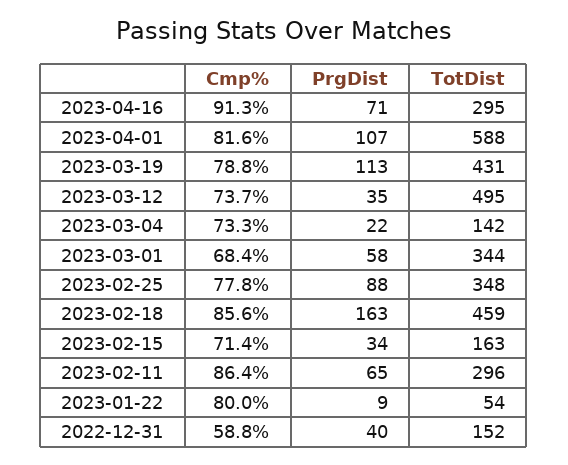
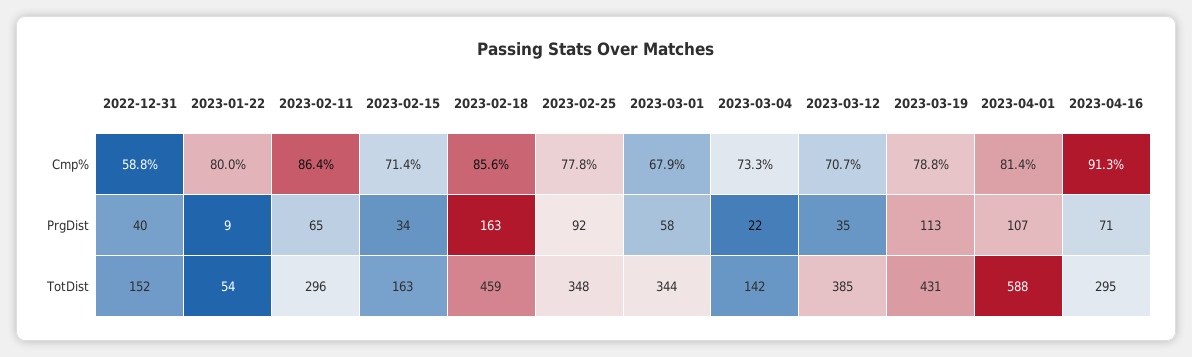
  {
    "Cmp%": {
      "2023-04-16": 91.3,
-     "2023-04-01": 81.6,
+     "2023-04-01": 81.4,
      "2023-03-19": 78.8,
-     "2023-03-12": 73.7,
+     "2023-03-12": 70.7,
      "2023-03-04": 73.3,
-     "2023-03-01": 68.4,
+     "2023-03-01": 67.9,
      "2023-02-25": 77.8,
      "2023-02-18": 85.6,
      "2023-02-15": 71.4,
      "2023-02-11": 86.4,
      "2023-01-22": 80,
      "2022-12-31": 58.8
    },
    "PrgDist": {
      "2023-04-16": 71,
      "2023-04-01": 107,
      "2023-03-19": 113,
      "2023-03-12": 35,
      "2023-03-04": 22,
      "2023-03-01": 58,
-     "2023-02-25": 88,
+     "2023-02-25": 92,
      "2023-02-18": 163,
      "2023-02-15": 34,
      "2023-02-11": 65,
      "2023-01-22": 9,
      "2022-12-31": 40
    },
    "TotDist": {
      "2023-04-16": 295,
      "2023-04-01": 588,
      "2023-03-19": 431,
-     "2023-03-12": 495,
+     "2023-03-12": 385,
      "2023-03-04": 142,
      "2023-03-01": 344,
      "2023-02-25": 348,
      "2023-02-18": 459,
      "2023-02-15": 163,
      "2023-02-11": 296,
      "2023-01-22": 54,
      "2022-12-31": 152
    }
  }

